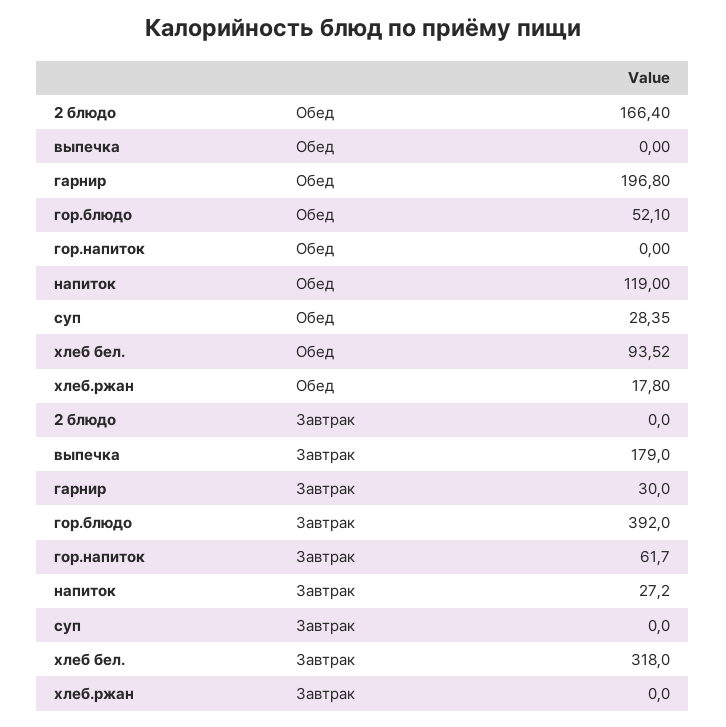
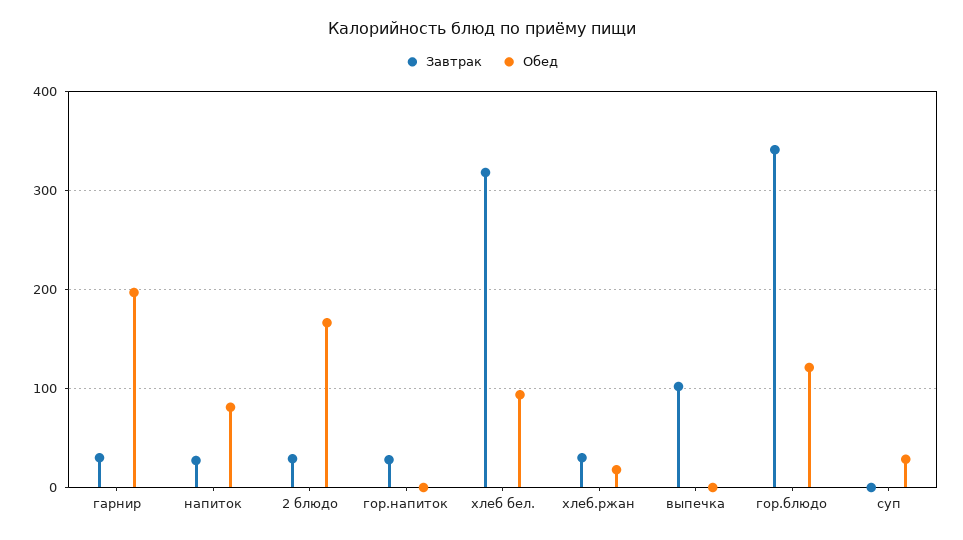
  {
    "Обед": {
      "2 блюдо": 166.4,
      "выпечка": 0,
      "гарнир": 196.8,
-     "гор.блюдо": 52.1,
+     "гор.блюдо": 120,
      "гор.напиток": 0,
-     "напиток": 119,
+     "напиток": 80,
      "суп": 28.35,
      "хлеб бел.": 93.52,
      "хлеб.ржан": 17.8
    },
    "Завтрак": {
-     "2 блюдо": 0,
+     "2 блюдо": 30,
-     "выпечка": 179,
+     "выпечка": 100,
      "гарнир": 30,
-     "гор.блюдо": 392,
+     "гор.блюдо": 340,
-     "гор.напиток": 61.7,
+     "гор.напиток": 30,
      "напиток": 27.2,
      "суп": 0,
      "хлеб бел.": 318,
-     "хлеб.ржан": 0
+     "хлеб.ржан": 30
    }
  }

